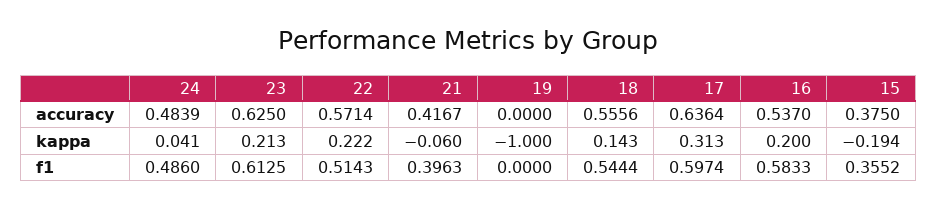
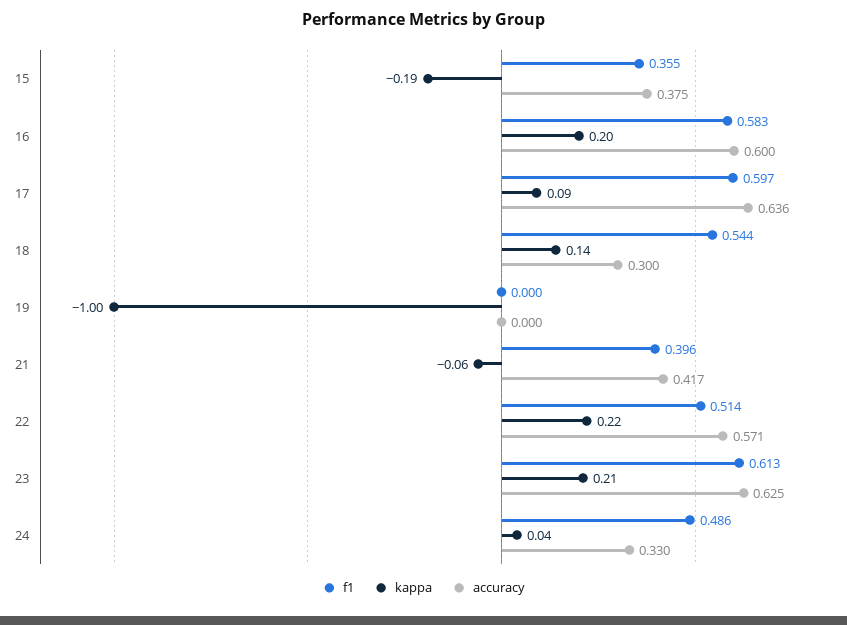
  {
    "accuracy": {
-     "24": 0.4839,
+     "24": 0.33,
      "23": 0.625,
      "22": 0.5714,
      "21": 0.4167,
      "19": 0,
-     "18": 0.5556,
+     "18": 0.3,
      "17": 0.6364,
-     "16": 0.537,
+     "16": 0.6,
      "15": 0.375
    },
    "kappa": {
      "24": 0.041,
      "23": 0.213,
      "22": 0.222,
      "21": -0.06,
      "19": -1,
      "18": 0.143,
-     "17": 0.313,
+     "17": 0.09,
      "16": 0.2,
      "15": -0.194
    },
    "f1": {
      "24": 0.486,
      "23": 0.6125,
      "22": 0.5143,
      "21": 0.3963,
      "19": 0,
      "18": 0.5444,
      "17": 0.5974,
      "16": 0.5833,
      "15": 0.3552
    }
  }

